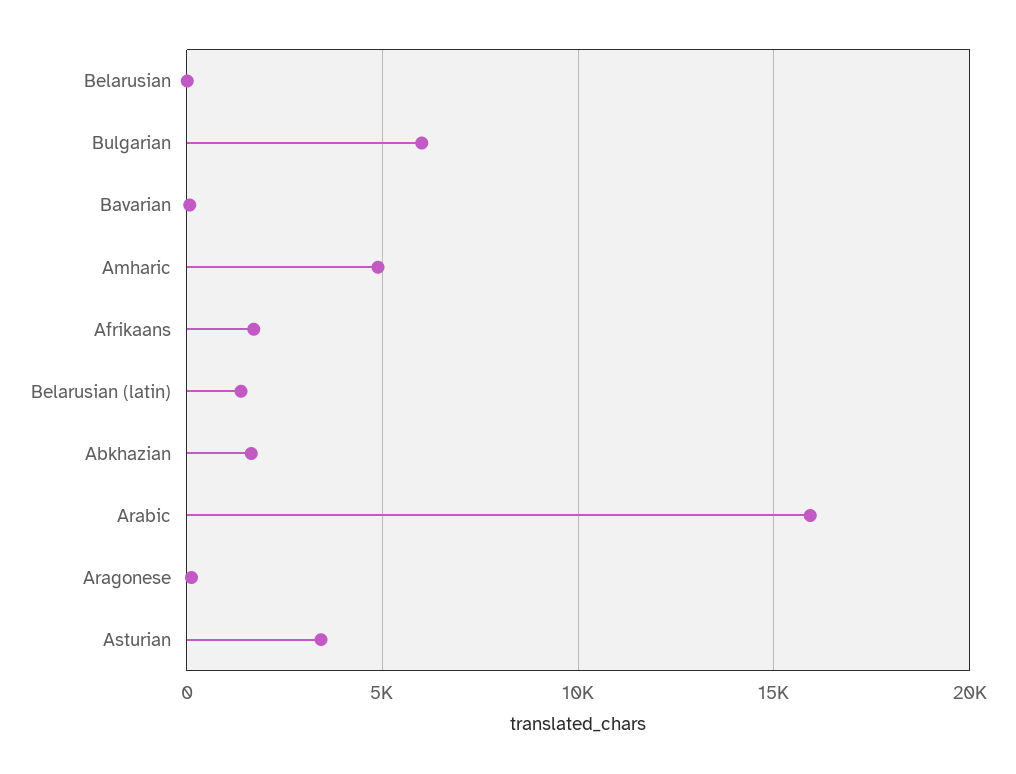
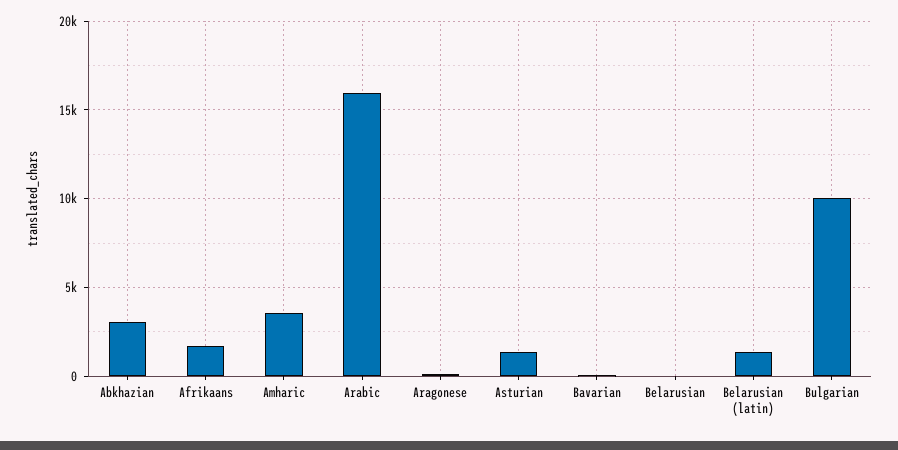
  {
    "Belarusian": 0,
-   "Bulgarian": 6000,
+   "Bulgarian": 10000,
    "Bavarian": 0,
-   "Amharic": 5000,
+   "Amharic": 3500,
    "Afrikaans": 1500,
    "Belarusian (latin)": 1500,
-   "Abkhazian": 1500,
+   "Abkhazian": 3000,
    "Arabic": 16000,
    "Aragonese": 0,
-   "Asturian": 3500
+   "Asturian": 1500
  }

